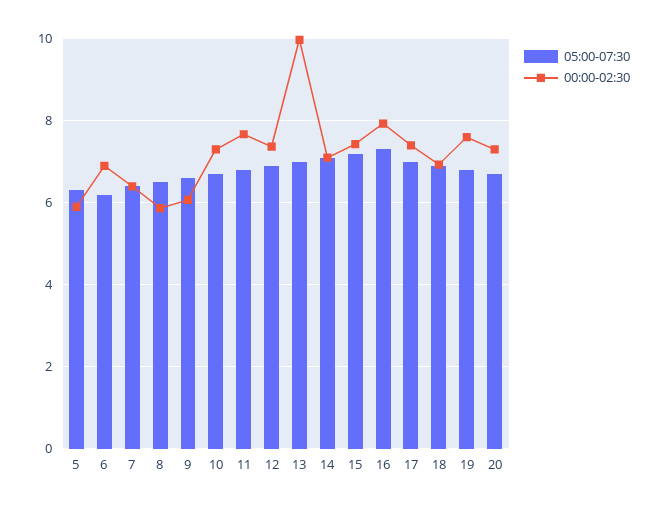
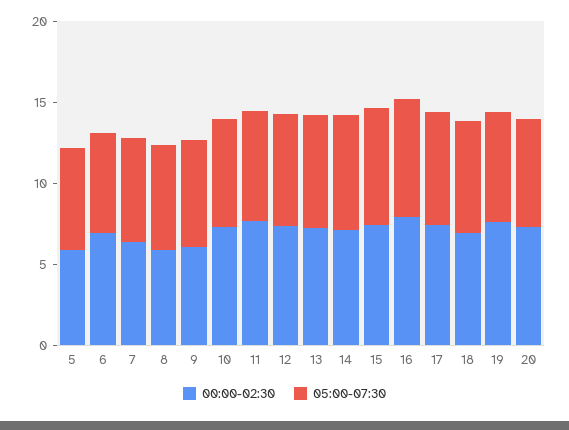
  {
    "05:00-07:30": {
      "5": 6.4,
      "6": 6.2,
      "7": 6.4,
      "8": 6.6,
      "9": 6.6,
      "10": 6.8,
      "11": 6.8,
      "12": 7,
      "13": 7,
      "14": 7.2,
      "15": 7.2,
      "16": 7.4,
      "17": 7,
      "18": 7,
      "19": 6.8,
      "20": 6.8
    },
    "00:00-02:30": {
      "5": 6,
      "6": 7,
      "7": 6.4,
      "8": 5.8,
      "9": 6,
      "10": 7.4,
      "11": 7.6,
      "12": 7.4,
-     "13": 10,
+     "13": 7,
      "14": 7.2,
      "15": 7.4,
      "16": 8,
      "17": 7.4,
      "18": 7,
      "19": 7.6,
      "20": 7.4
    }
  }

